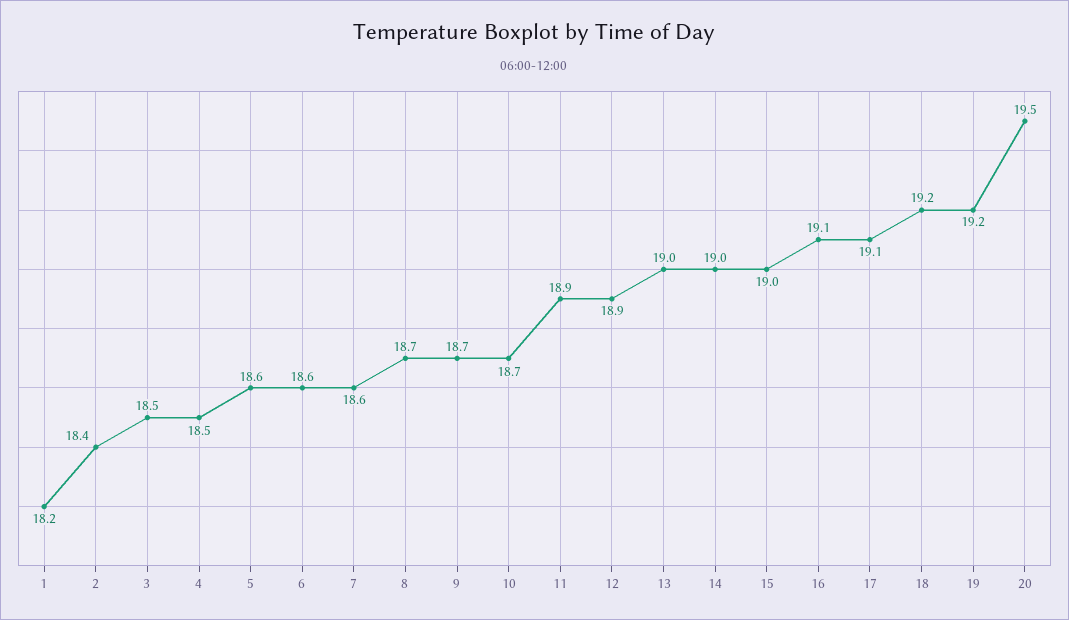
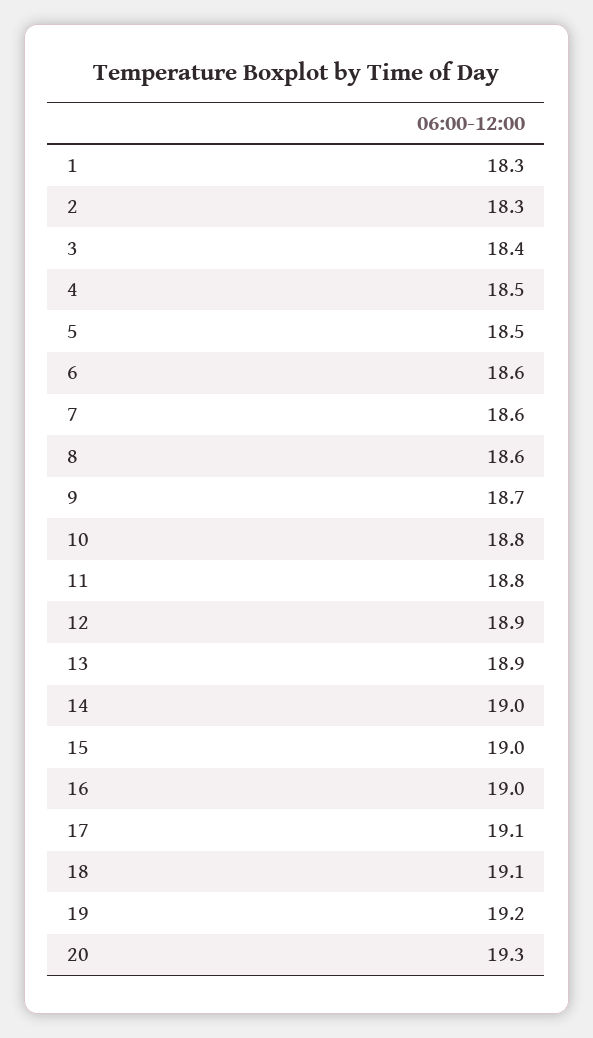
  {
-   "1": 18.2,
+   "1": 18.3,
-   "2": 18.4,
+   "2": 18.3,
-   "3": 18.5,
+   "3": 18.4,
    "4": 18.5,
-   "5": 18.6,
+   "5": 18.5,
    "6": 18.6,
    "7": 18.6,
-   "8": 18.7,
+   "8": 18.6,
    "9": 18.7,
-   "10": 18.7,
+   "10": 18.8,
-   "11": 18.9,
+   "11": 18.8,
    "12": 18.9,
-   "13": 19,
+   "13": 18.9,
    "14": 19,
    "15": 19,
-   "16": 19.1,
+   "16": 19,
    "17": 19.1,
-   "18": 19.2,
+   "18": 19.1,
    "19": 19.2,
-   "20": 19.5
+   "20": 19.3
  }

